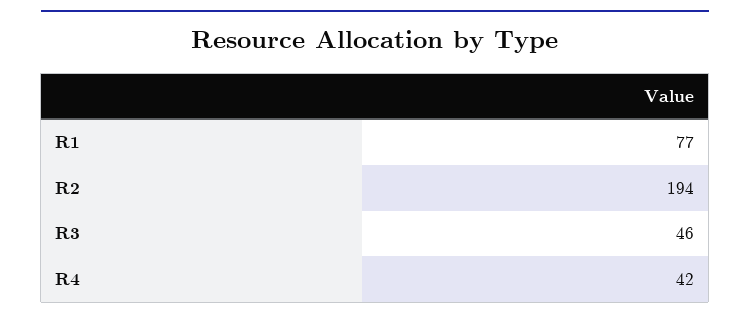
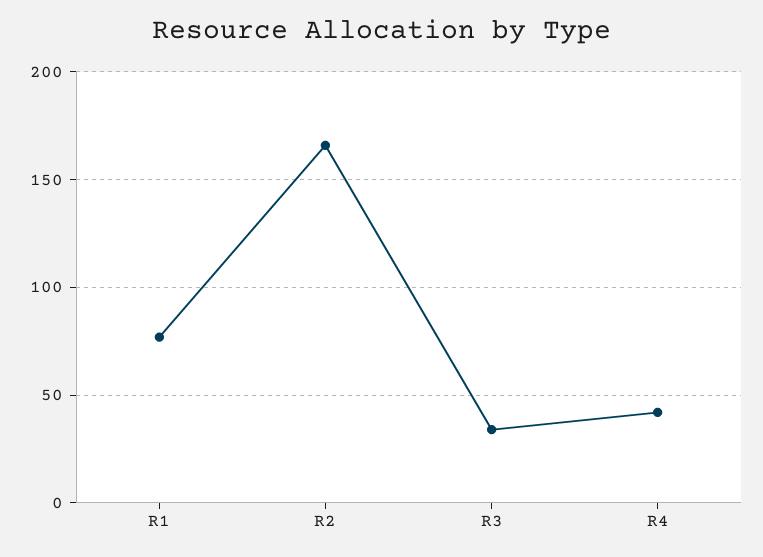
  {
    "R1": 77,
-   "R2": 194,
+   "R2": 165,
-   "R3": 46,
+   "R3": 35,
    "R4": 42
  }

